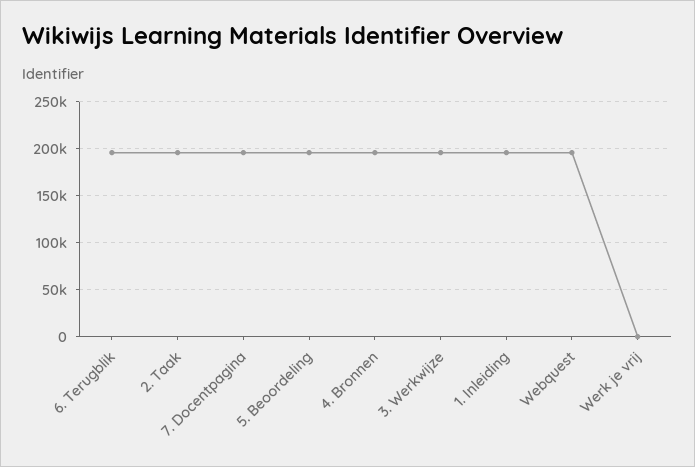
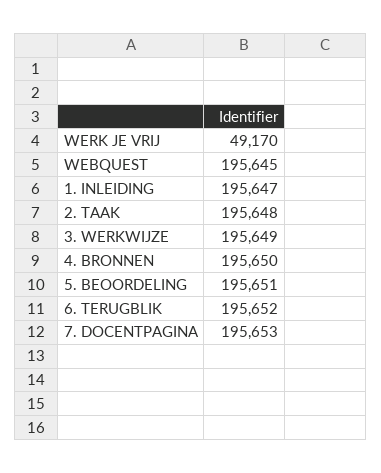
  {
    "6. Terugblik": 195652,
    "2. Taak": 195648,
    "7. Docentpagina": 195653,
    "5. Beoordeling": 195651,
    "4. Bronnen": 195650,
    "3. Werkwijze": 195649,
    "1. Inleiding": 195647,
    "Webquest": 195645,
-   "Werk je vrij": 0
+   "Werk je vrij": 49170
  }

